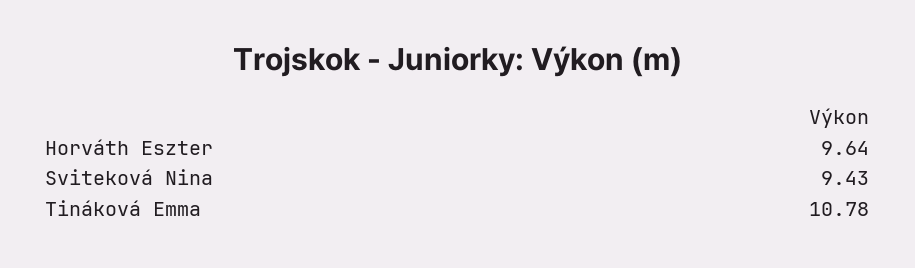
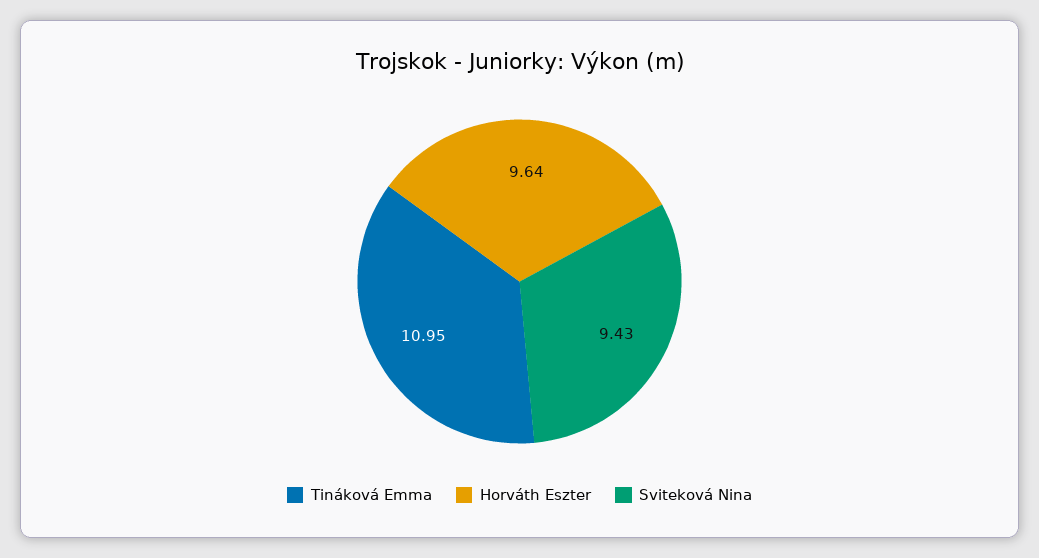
  {
    "Horváth Eszter": 9.64,
    "Sviteková Nina": 9.43,
-   "Tináková Emma": 10.78
+   "Tináková Emma": 10.95
  }

